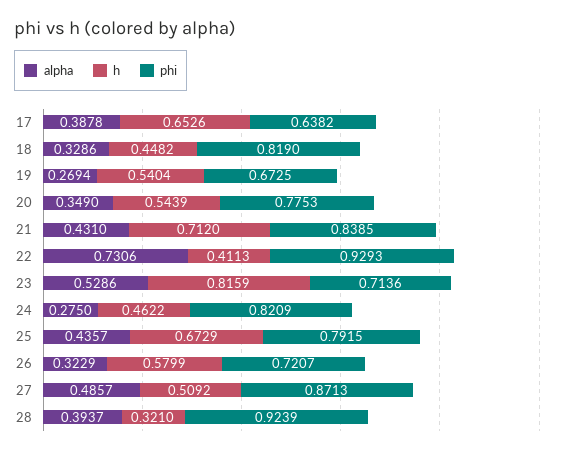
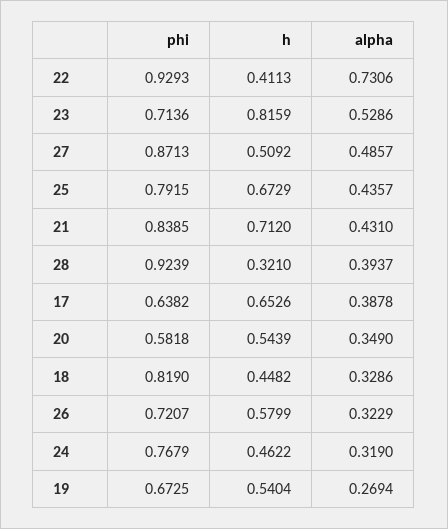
  {
    "alpha": {
      "17": 0.3878,
      "18": 0.3286,
      "19": 0.2694,
      "20": 0.349,
      "21": 0.431,
      "22": 0.7306,
      "23": 0.5286,
-     "24": 0.275,
+     "24": 0.319,
      "25": 0.4357,
      "26": 0.3229,
      "27": 0.4857,
      "28": 0.3937
    },
    "h": {
      "17": 0.6526,
      "18": 0.4482,
      "19": 0.5404,
      "20": 0.5439,
      "21": 0.712,
      "22": 0.4113,
      "23": 0.8159,
      "24": 0.4622,
      "25": 0.6729,
      "26": 0.5799,
      "27": 0.5092,
      "28": 0.321
    },
    "phi": {
      "17": 0.6382,
      "18": 0.819,
      "19": 0.6725,
-     "20": 0.7753,
+     "20": 0.5818,
      "21": 0.8385,
      "22": 0.9293,
      "23": 0.7136,
-     "24": 0.8209,
+     "24": 0.7679,
      "25": 0.7915,
      "26": 0.7207,
      "27": 0.8713,
      "28": 0.9239
    }
  }

